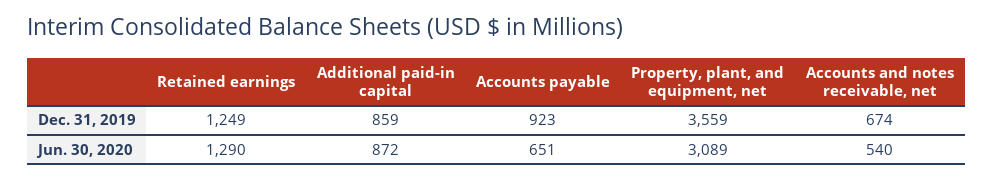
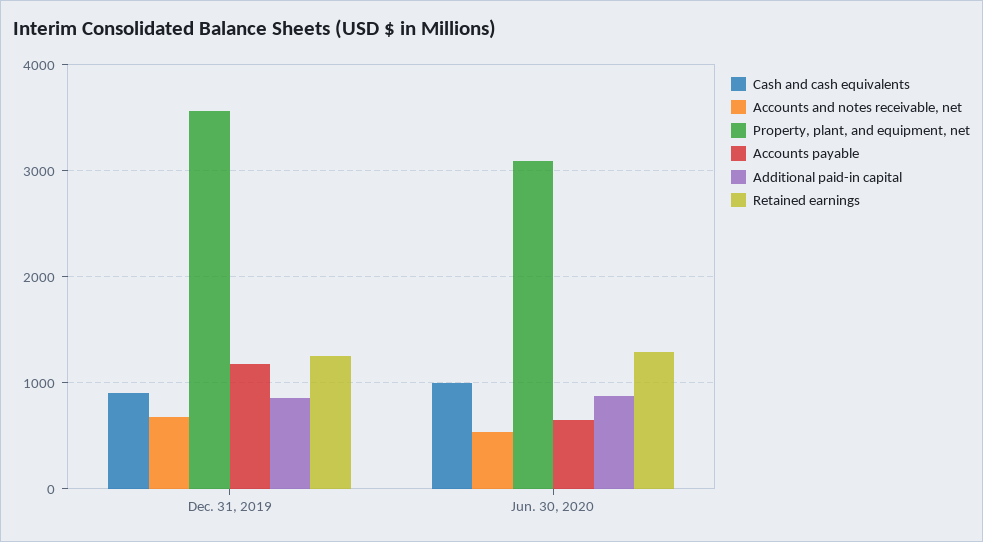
  {
    "Retained earnings": {
      "Dec. 31, 2019": 1249,
      "Jun. 30, 2020": 1290
    },
    "Additional paid-in capital": {
      "Dec. 31, 2019": 859,
      "Jun. 30, 2020": 872
    },
    "Accounts payable": {
-     "Dec. 31, 2019": 923,
+     "Dec. 31, 2019": 1200,
      "Jun. 30, 2020": 651
    },
    "Property, plant, and equipment, net": {
      "Dec. 31, 2019": 3559,
      "Jun. 30, 2020": 3089
    },
    "Accounts and notes receivable, net": {
      "Dec. 31, 2019": 674,
      "Jun. 30, 2020": 540
-   }
+   },
+   "Cash and cash equivalents": {
+     "Dec. 31, 2019": 900,
+     "Jun. 30, 2020": 1000
+   }
  }

